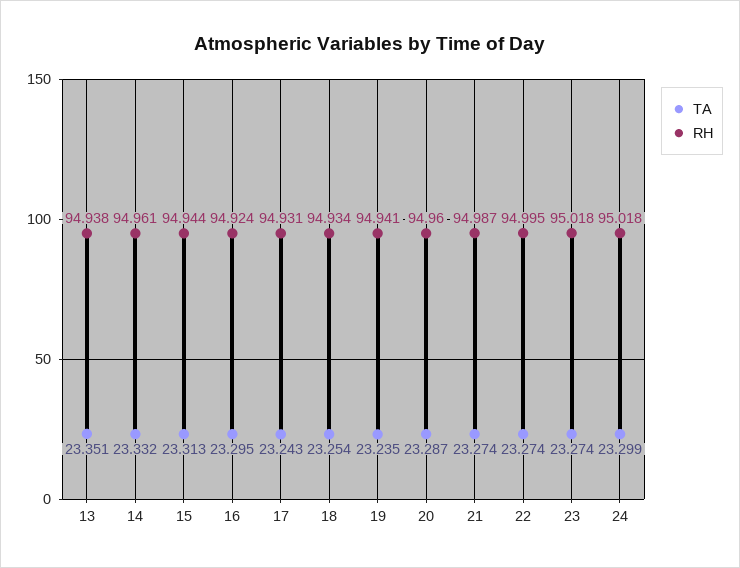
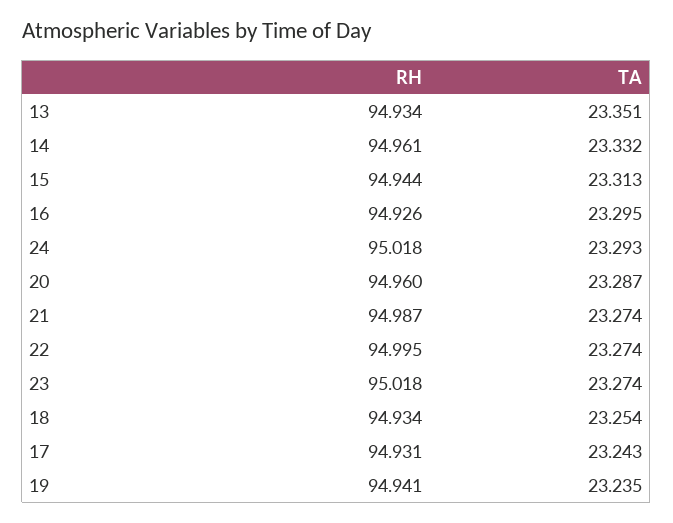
  {
    "TA": {
      "13": 23.351,
      "14": 23.332,
      "15": 23.313,
      "16": 23.295,
      "17": 23.243,
      "18": 23.254,
      "19": 23.235,
      "20": 23.287,
      "21": 23.274,
      "22": 23.274,
      "23": 23.274,
-     "24": 23.299
+     "24": 23.293
    },
    "RH": {
-     "13": 94.938,
+     "13": 94.934,
      "14": 94.961,
      "15": 94.944,
-     "16": 94.924,
+     "16": 94.926,
      "17": 94.931,
      "18": 94.934,
      "19": 94.941,
      "20": 94.96,
      "21": 94.987,
      "22": 94.995,
      "23": 95.018,
      "24": 95.018
    }
  }

